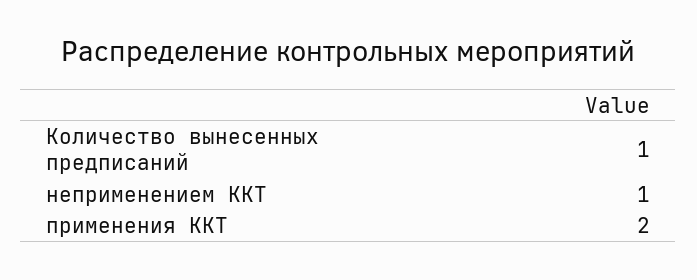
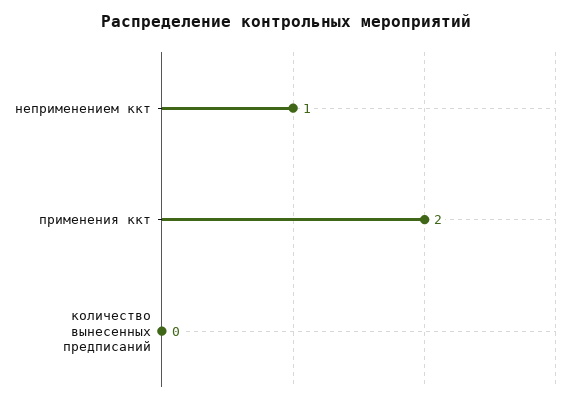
  {
-   "Количество вынесенных предписаний": 1,
+   "Количество вынесенных предписаний": 0,
    "неприменением ККТ": 1,
    "применения ККТ": 2
  }

